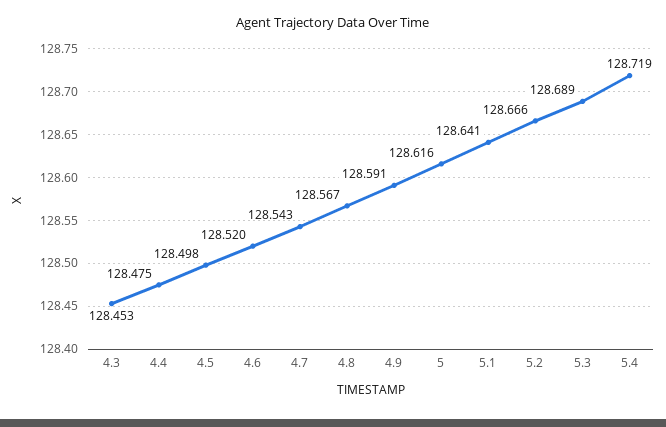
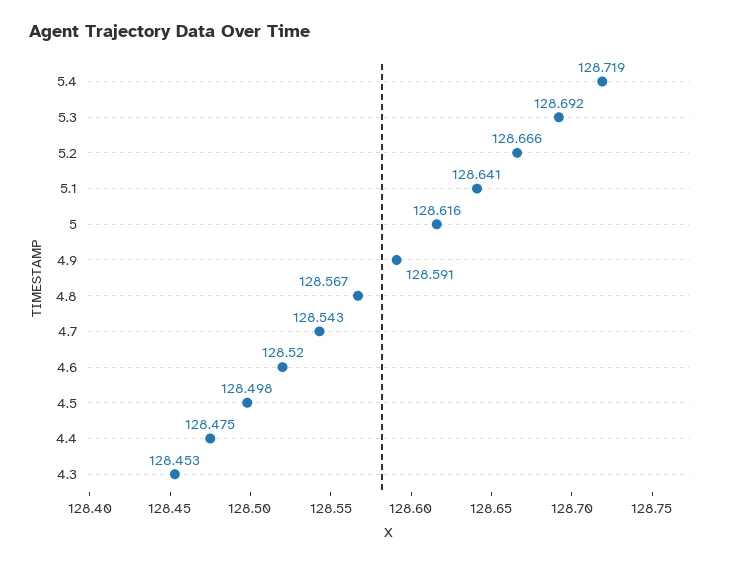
  {
    "4.3": 128.453,
    "4.4": 128.475,
    "4.5": 128.498,
    "4.6": 128.52,
    "4.7": 128.543,
    "4.8": 128.567,
    "4.9": 128.591,
    "5": 128.616,
    "5.1": 128.641,
    "5.2": 128.666,
-   "5.3": 128.689,
+   "5.3": 128.692,
    "5.4": 128.719
  }

